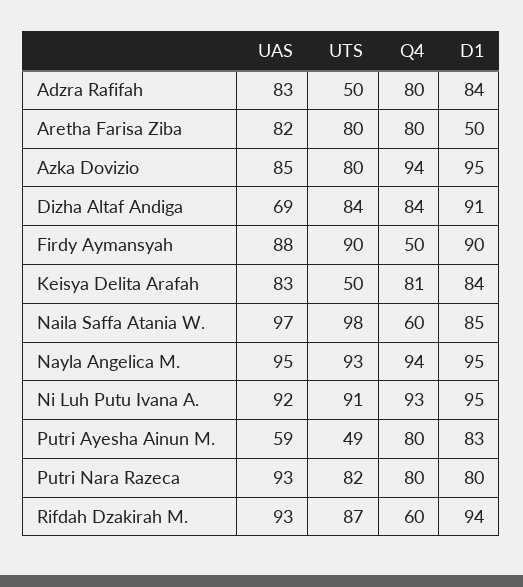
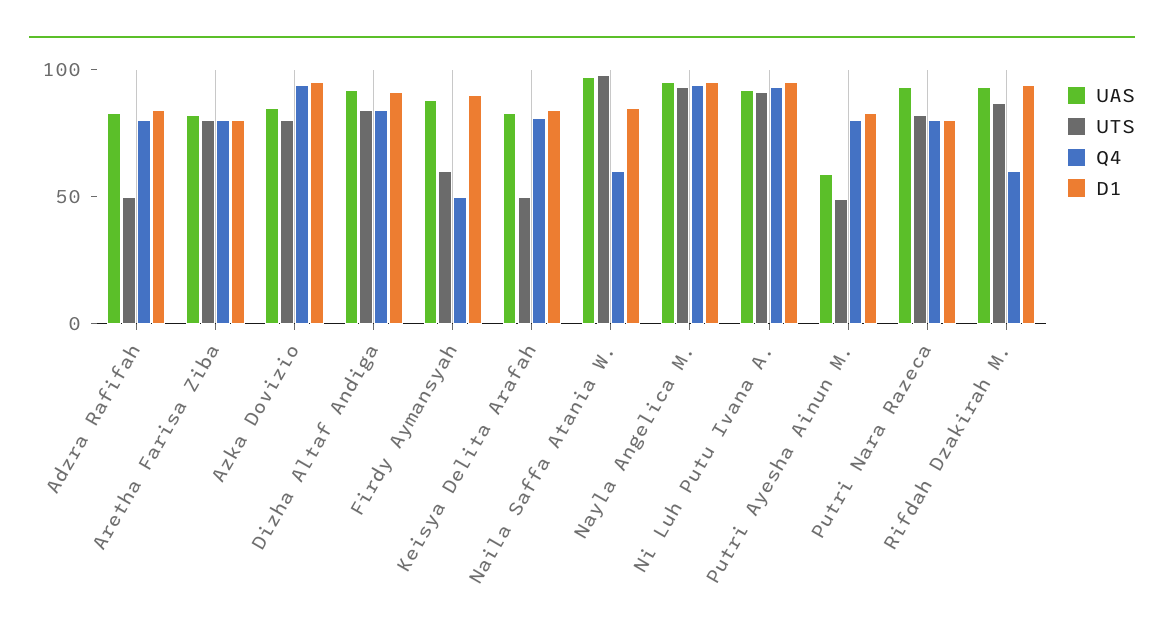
  {
    "UAS": {
      "Adzra Rafifah": 83,
      "Aretha Farisa Ziba": 82,
      "Azka Dovizio": 85,
-     "Dizha Altaf Andiga": 69,
+     "Dizha Altaf Andiga": 90,
      "Firdy Aymansyah": 88,
      "Keisya Delita Arafah": 83,
      "Naila Saffa Atania W.": 97,
      "Nayla Angelica M.": 95,
      "Ni Luh Putu Ivana A.": 92,
      "Putri Ayesha Ainun M.": 59,
      "Putri Nara Razeca": 93,
      "Rifdah Dzakirah M.": 93
    },
    "UTS": {
      "Adzra Rafifah": 50,
      "Aretha Farisa Ziba": 80,
      "Azka Dovizio": 80,
      "Dizha Altaf Andiga": 84,
-     "Firdy Aymansyah": 90,
+     "Firdy Aymansyah": 60,
      "Keisya Delita Arafah": 50,
      "Naila Saffa Atania W.": 98,
      "Nayla Angelica M.": 93,
      "Ni Luh Putu Ivana A.": 91,
      "Putri Ayesha Ainun M.": 49,
      "Putri Nara Razeca": 82,
      "Rifdah Dzakirah M.": 87
    },
    "Q4": {
      "Adzra Rafifah": 80,
      "Aretha Farisa Ziba": 80,
      "Azka Dovizio": 94,
      "Dizha Altaf Andiga": 84,
      "Firdy Aymansyah": 50,
      "Keisya Delita Arafah": 81,
      "Naila Saffa Atania W.": 60,
      "Nayla Angelica M.": 94,
      "Ni Luh Putu Ivana A.": 93,
      "Putri Ayesha Ainun M.": 80,
      "Putri Nara Razeca": 80,
      "Rifdah Dzakirah M.": 60
    },
    "D1": {
      "Adzra Rafifah": 84,
-     "Aretha Farisa Ziba": 50,
+     "Aretha Farisa Ziba": 80,
      "Azka Dovizio": 95,
      "Dizha Altaf Andiga": 91,
      "Firdy Aymansyah": 90,
      "Keisya Delita Arafah": 84,
      "Naila Saffa Atania W.": 85,
      "Nayla Angelica M.": 95,
      "Ni Luh Putu Ivana A.": 95,
      "Putri Ayesha Ainun M.": 83,
      "Putri Nara Razeca": 80,
      "Rifdah Dzakirah M.": 94
    }
  }

